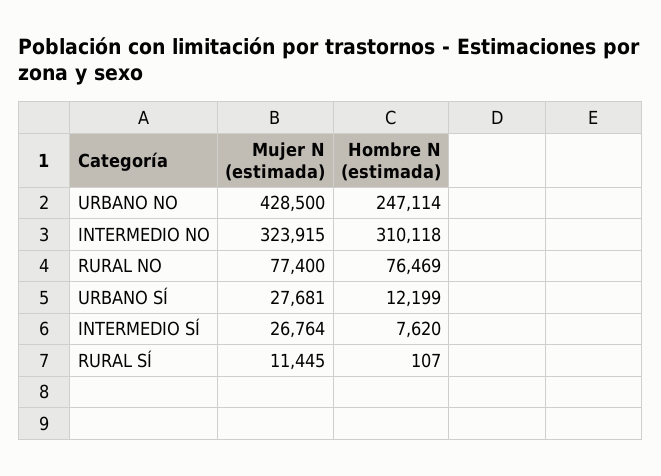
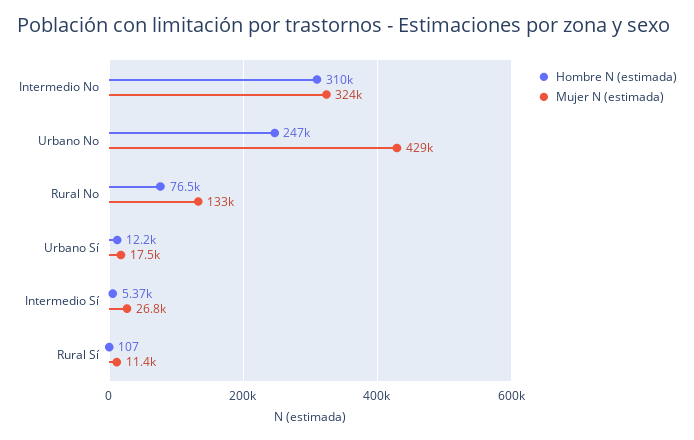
  {
    "Mujer N (estimada)": {
      "URBANO NO": 428500,
      "INTERMEDIO NO": 323915,
-     "RURAL NO": 77400,
+     "RURAL NO": 133000,
-     "URBANO SÍ": 27681,
+     "URBANO SÍ": 17500,
      "INTERMEDIO SÍ": 26764,
      "RURAL SÍ": 11445
    },
    "Hombre N (estimada)": {
      "URBANO NO": 247114,
      "INTERMEDIO NO": 310118,
      "RURAL NO": 76469,
      "URBANO SÍ": 12199,
-     "INTERMEDIO SÍ": 7620,
+     "INTERMEDIO SÍ": 5370,
      "RURAL SÍ": 107
    }
  }

